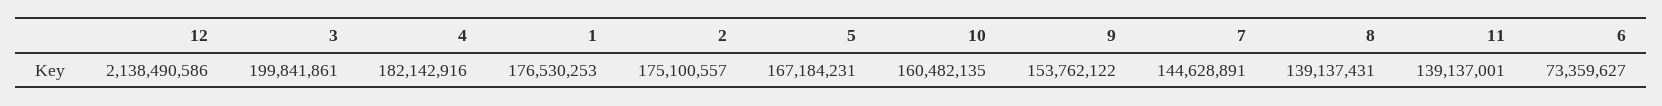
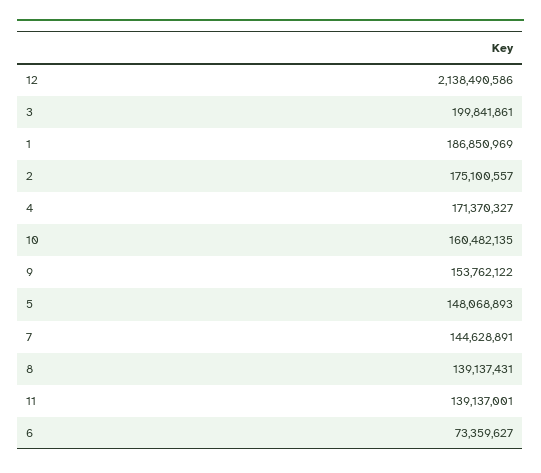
  {
    "12": 2138490586,
    "3": 199841861,
-   "4": 182142916,
+   "4": 171370327,
-   "1": 176530253,
+   "1": 186850969,
    "2": 175100557,
-   "5": 167184231,
+   "5": 148068893,
    "10": 160482135,
    "9": 153762122,
    "7": 144628891,
    "8": 139137431,
    "11": 139137001,
    "6": 73359627
  }

